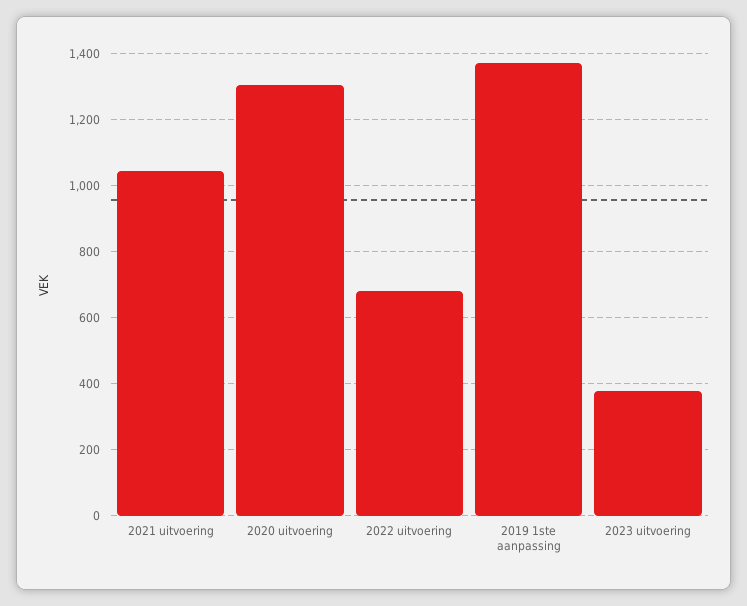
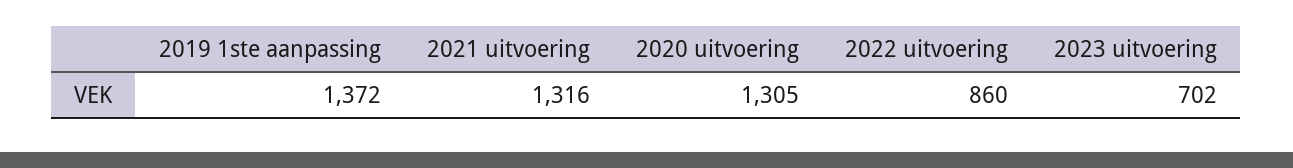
  {
-   "2021 uitvoering": 1040,
+   "2021 uitvoering": 1316,
    "2020 uitvoering": 1305,
-   "2022 uitvoering": 680,
+   "2022 uitvoering": 860,
    "2019 1ste aanpassing": 1372,
-   "2023 uitvoering": 380
+   "2023 uitvoering": 702
  }

